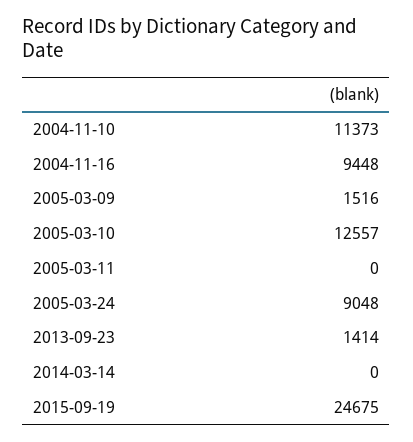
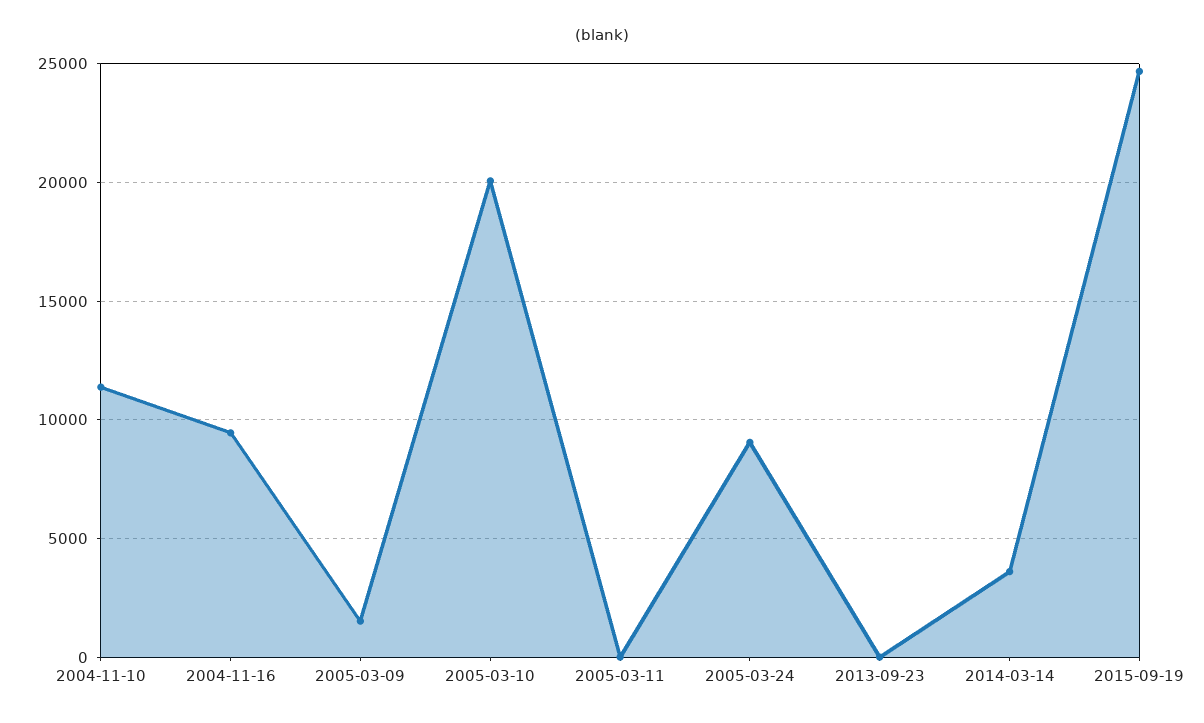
  {
    "2004-11-10": 11373,
    "2004-11-16": 9448,
    "2005-03-09": 1516,
-   "2005-03-10": 12557,
+   "2005-03-10": 20000,
    "2005-03-11": 0,
    "2005-03-24": 9048,
-   "2013-09-23": 1414,
+   "2013-09-23": 0,
-   "2014-03-14": 0,
+   "2014-03-14": 3500,
    "2015-09-19": 24675
  }

